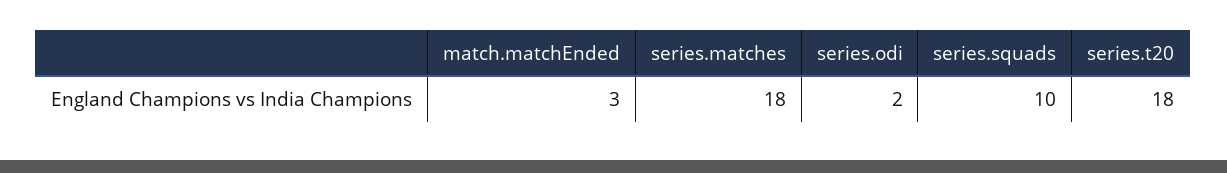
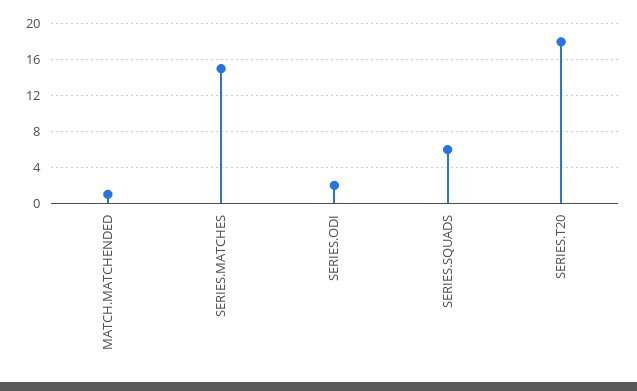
  {
-   "match.matchEnded": 3,
+   "match.matchEnded": 1,
-   "series.matches": 18,
+   "series.matches": 15,
    "series.odi": 2,
-   "series.squads": 10,
+   "series.squads": 6,
    "series.t20": 18
  }

